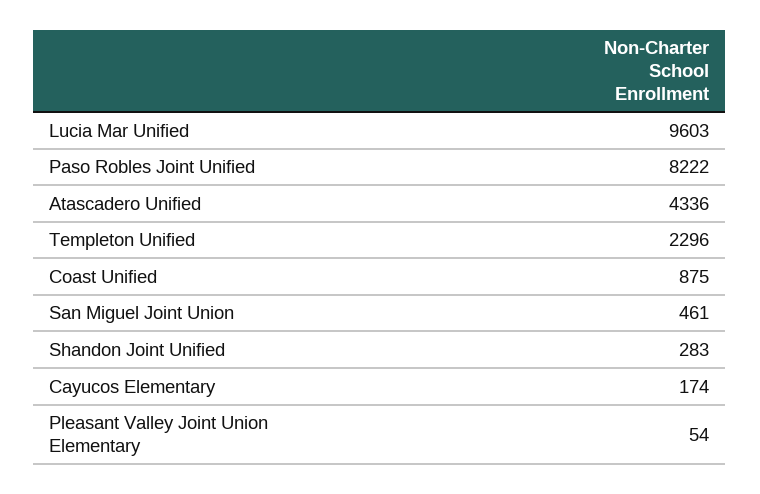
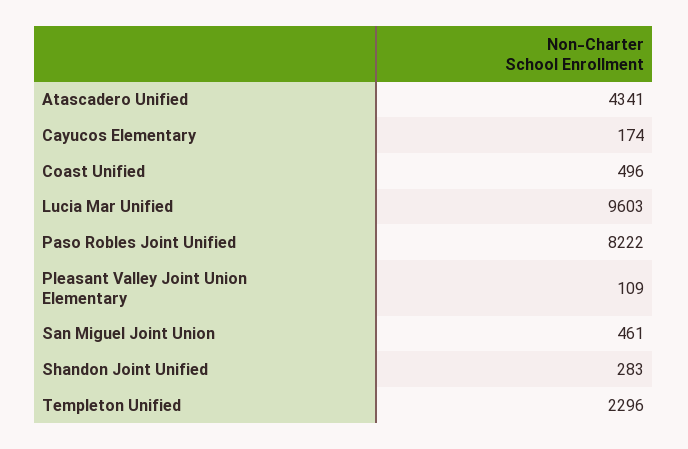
  {
    "Lucia Mar Unified": 9603,
    "Paso Robles Joint Unified": 8222,
-   "Atascadero Unified": 4336,
+   "Atascadero Unified": 4341,
    "Templeton Unified": 2296,
-   "Coast Unified": 875,
+   "Coast Unified": 496,
    "San Miguel Joint Union": 461,
    "Shandon Joint Unified": 283,
    "Cayucos Elementary": 174,
-   "Pleasant Valley Joint Union Elementary": 54
+   "Pleasant Valley Joint Union Elementary": 109
  }

